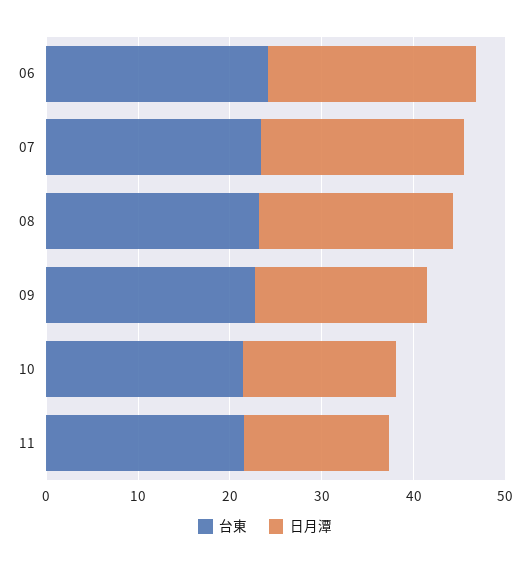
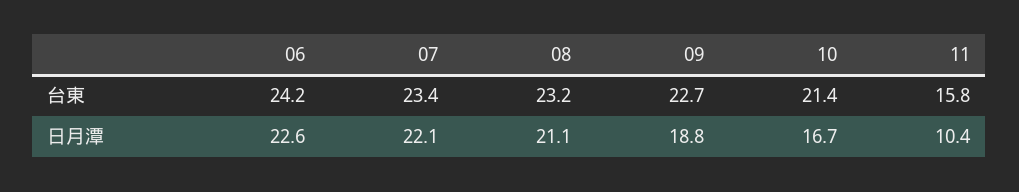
  {
    "台東": {
      "06": 24.2,
      "07": 23.4,
      "08": 23.2,
      "09": 22.7,
      "10": 21.4,
-     "11": 22
+     "11": 15.8
    },
    "日月潭": {
      "06": 22.6,
      "07": 22.1,
      "08": 21.1,
      "09": 18.8,
      "10": 16.7,
-     "11": 16
+     "11": 10.4
    }
  }

